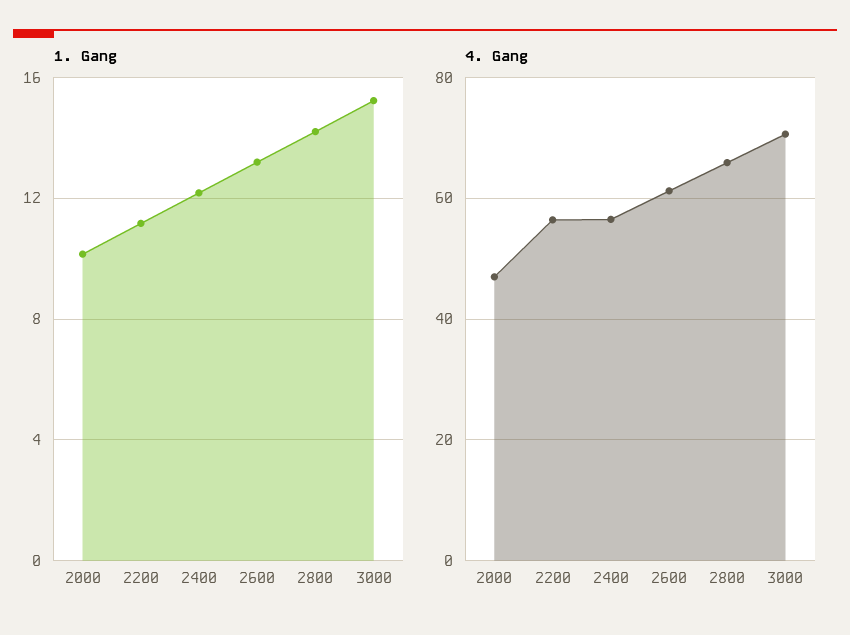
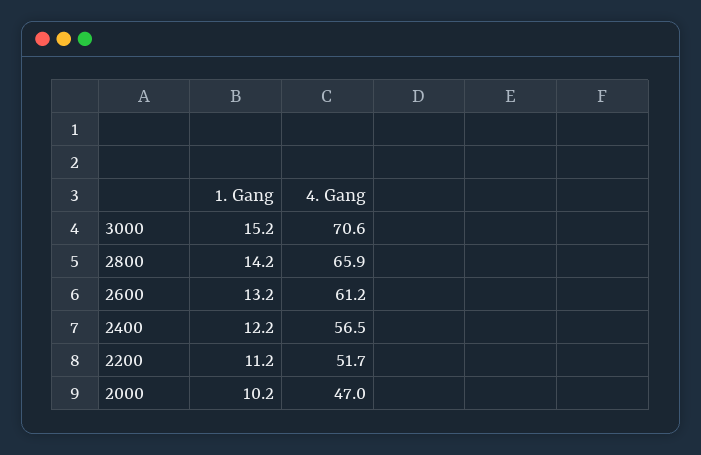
  {
    "1. Gang": {
      "2000": 10.2,
      "2200": 11.2,
      "2400": 12.2,
      "2600": 13.2,
      "2800": 14.2,
      "3000": 15.2
    },
    "4. Gang": {
      "2000": 47,
-     "2200": 56,
+     "2200": 51.7,
      "2400": 56.5,
      "2600": 61.2,
      "2800": 65.9,
      "3000": 70.6
    }
  }

